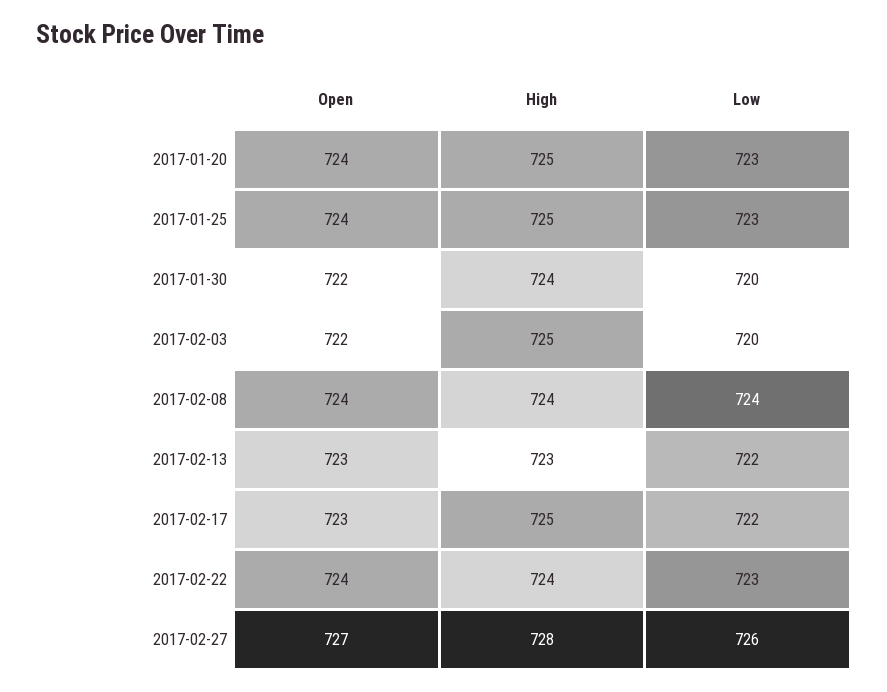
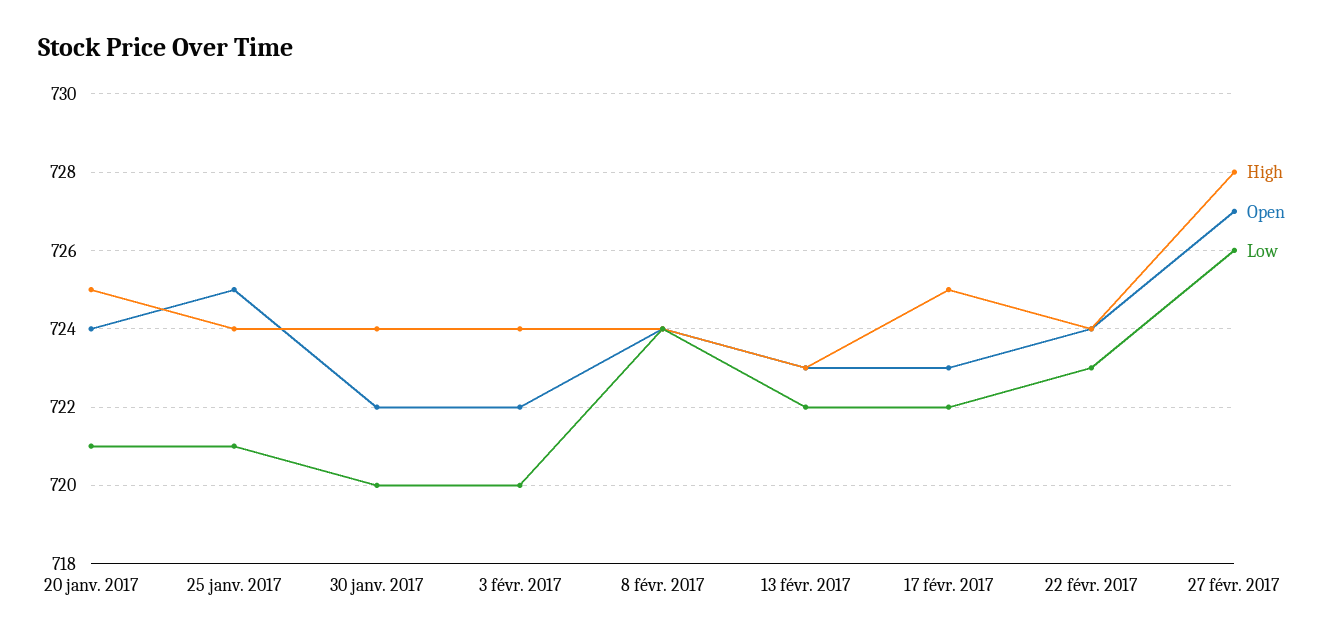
  {
    "Open": {
      "2017-01-20": 724,
-     "2017-01-25": 724,
+     "2017-01-25": 725,
      "2017-01-30": 722,
      "2017-02-03": 722,
      "2017-02-08": 724,
      "2017-02-13": 723,
      "2017-02-17": 723,
      "2017-02-22": 724,
      "2017-02-27": 727
    },
    "High": {
      "2017-01-20": 725,
-     "2017-01-25": 725,
+     "2017-01-25": 724,
      "2017-01-30": 724,
-     "2017-02-03": 725,
+     "2017-02-03": 724,
      "2017-02-08": 724,
      "2017-02-13": 723,
      "2017-02-17": 725,
      "2017-02-22": 724,
      "2017-02-27": 728
    },
    "Low": {
-     "2017-01-20": 723,
+     "2017-01-20": 721,
-     "2017-01-25": 723,
+     "2017-01-25": 721,
      "2017-01-30": 720,
      "2017-02-03": 720,
      "2017-02-08": 724,
      "2017-02-13": 722,
      "2017-02-17": 722,
      "2017-02-22": 723,
      "2017-02-27": 726
    }
  }

